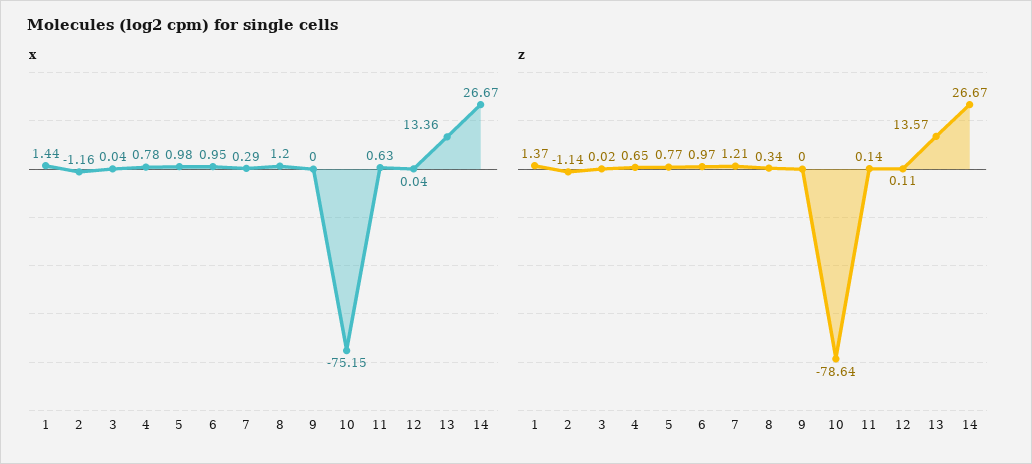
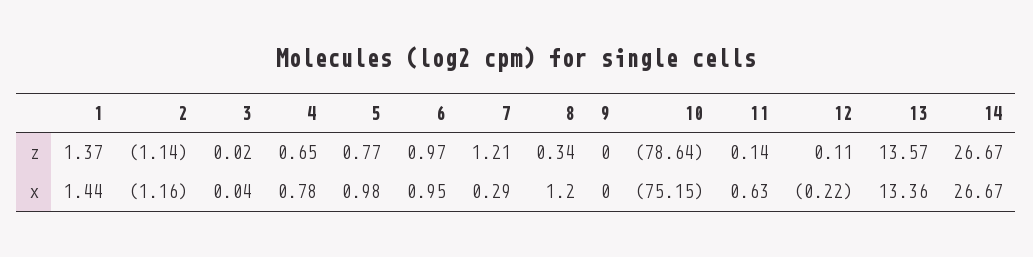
  {
    "x": {
      "1": 1.44,
      "2": -1.16,
      "3": 0.04,
      "4": 0.78,
      "5": 0.98,
      "6": 0.95,
      "7": 0.29,
      "8": 1.2,
      "9": 0,
      "10": -75.15,
      "11": 0.63,
-     "12": 0.04,
+     "12": -0.22,
      "13": 13.36,
      "14": 26.67
    },
    "z": {
      "1": 1.37,
      "2": -1.14,
      "3": 0.02,
      "4": 0.65,
      "5": 0.77,
      "6": 0.97,
      "7": 1.21,
      "8": 0.34,
      "9": 0,
      "10": -78.64,
      "11": 0.14,
      "12": 0.11,
      "13": 13.57,
      "14": 26.67
    }
  }

